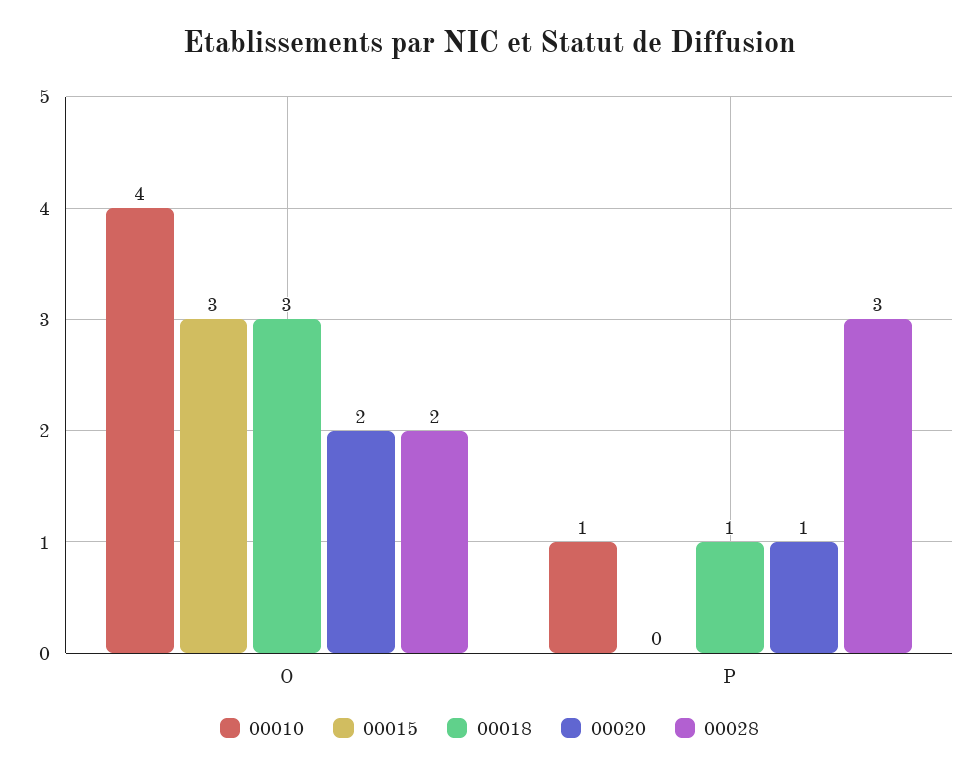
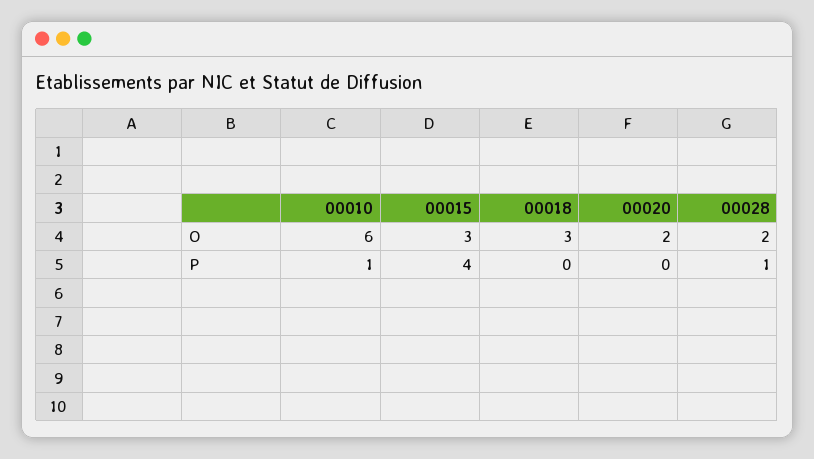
  {
    "00010": {
-     "O": 4,
+     "O": 6,
      "P": 1
    },
    "00015": {
      "O": 3,
-     "P": 0
+     "P": 4
    },
    "00018": {
      "O": 3,
-     "P": 1
+     "P": 0
    },
    "00020": {
      "O": 2,
-     "P": 1
+     "P": 0
    },
    "00028": {
      "O": 2,
-     "P": 3
+     "P": 1
    }
  }

